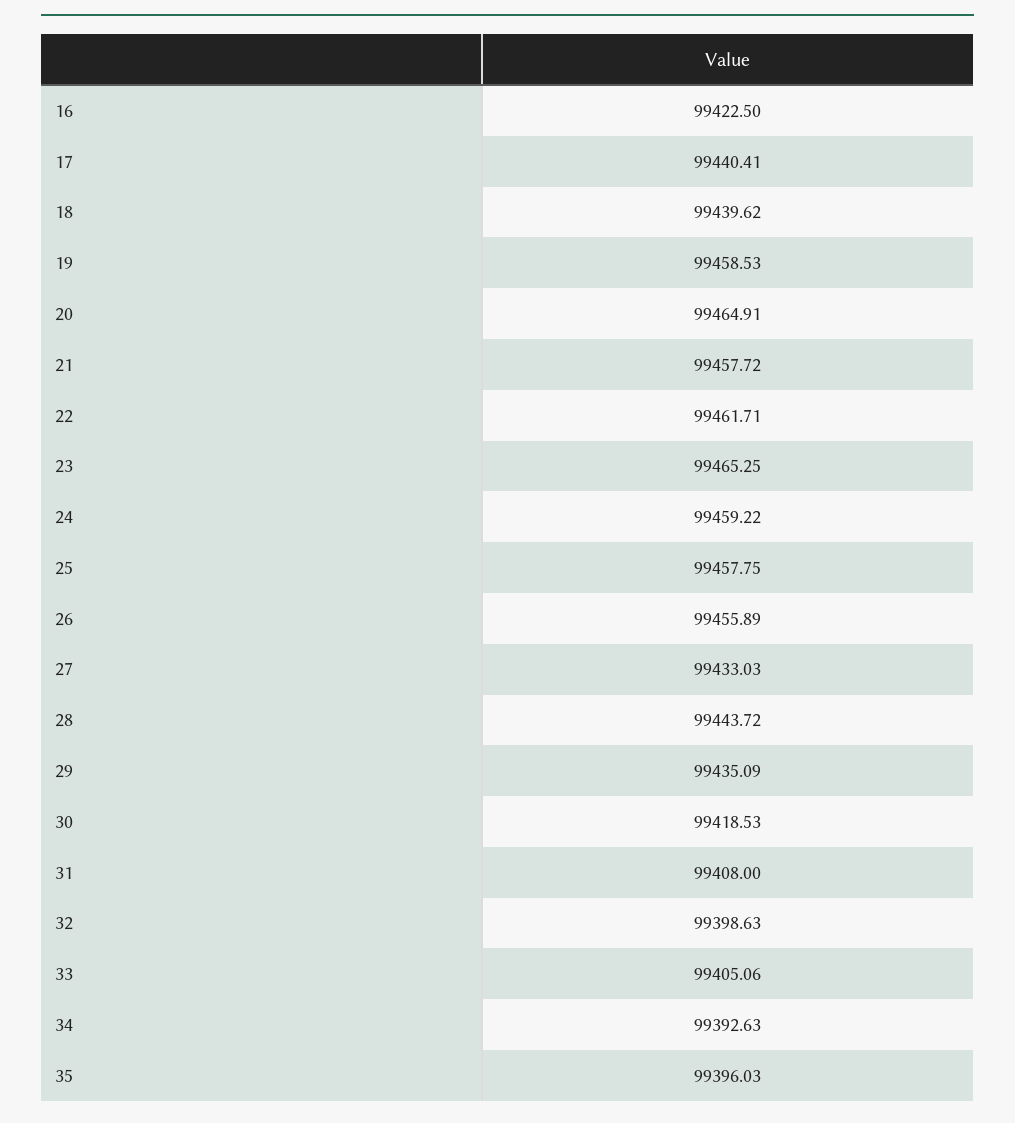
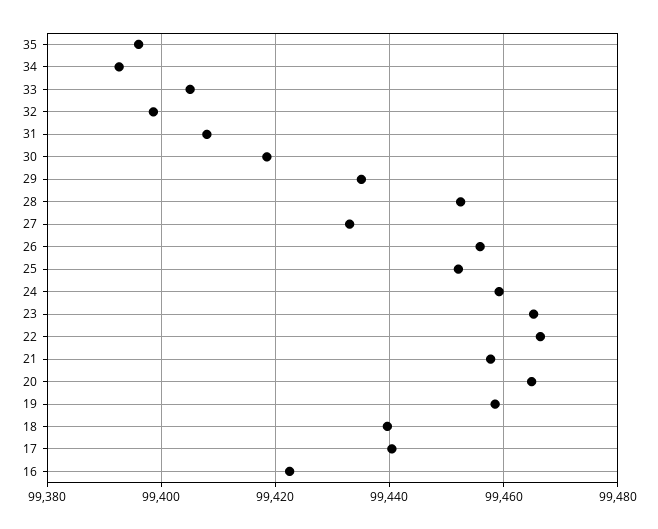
  {
    "16": 99422.5,
    "17": 99440.41,
    "18": 99439.62,
    "19": 99458.53,
    "20": 99464.91,
    "21": 99457.72,
-   "22": 99461.71,
+   "22": 99466,
    "23": 99465.25,
    "24": 99459.22,
-   "25": 99457.75,
+   "25": 99452,
    "26": 99455.89,
    "27": 99433.03,
-   "28": 99443.72,
+   "28": 99452,
    "29": 99435.09,
    "30": 99418.53,
    "31": 99408,
    "32": 99398.63,
    "33": 99405.06,
    "34": 99392.63,
    "35": 99396.03
  }

